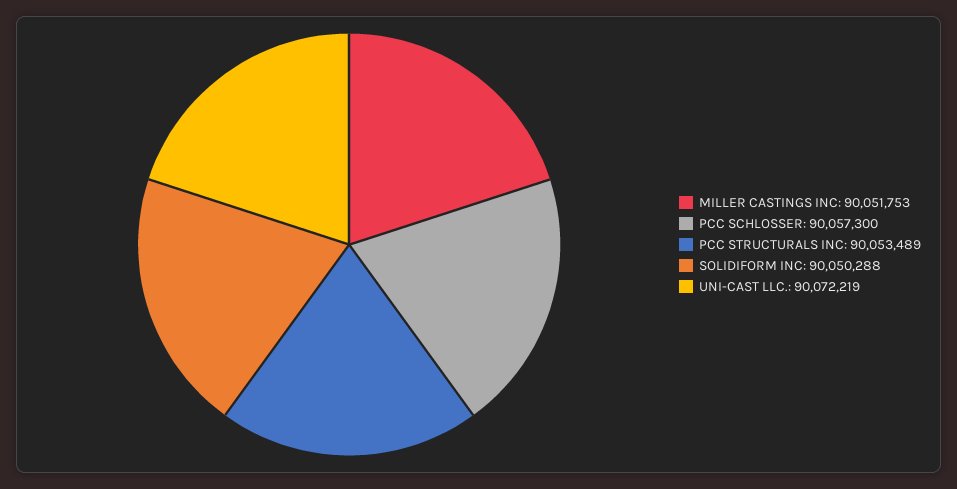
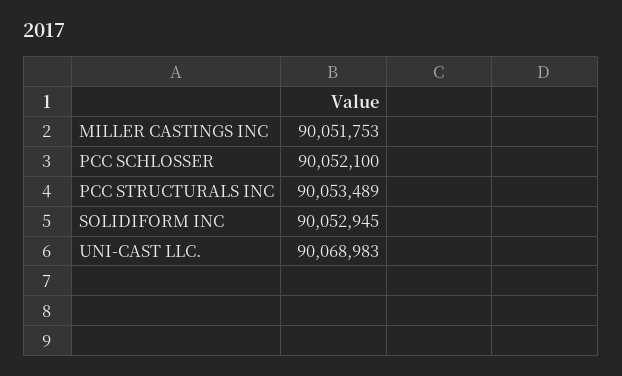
  {
    "MILLER CASTINGS INC": 90051753,
-   "PCC SCHLOSSER": 90057300,
+   "PCC SCHLOSSER": 90052100,
    "PCC STRUCTURALS INC": 90053489,
-   "SOLIDIFORM INC": 90050288,
+   "SOLIDIFORM INC": 90052945,
-   "UNI-CAST LLC.": 90072219
+   "UNI-CAST LLC.": 90068983
  }

